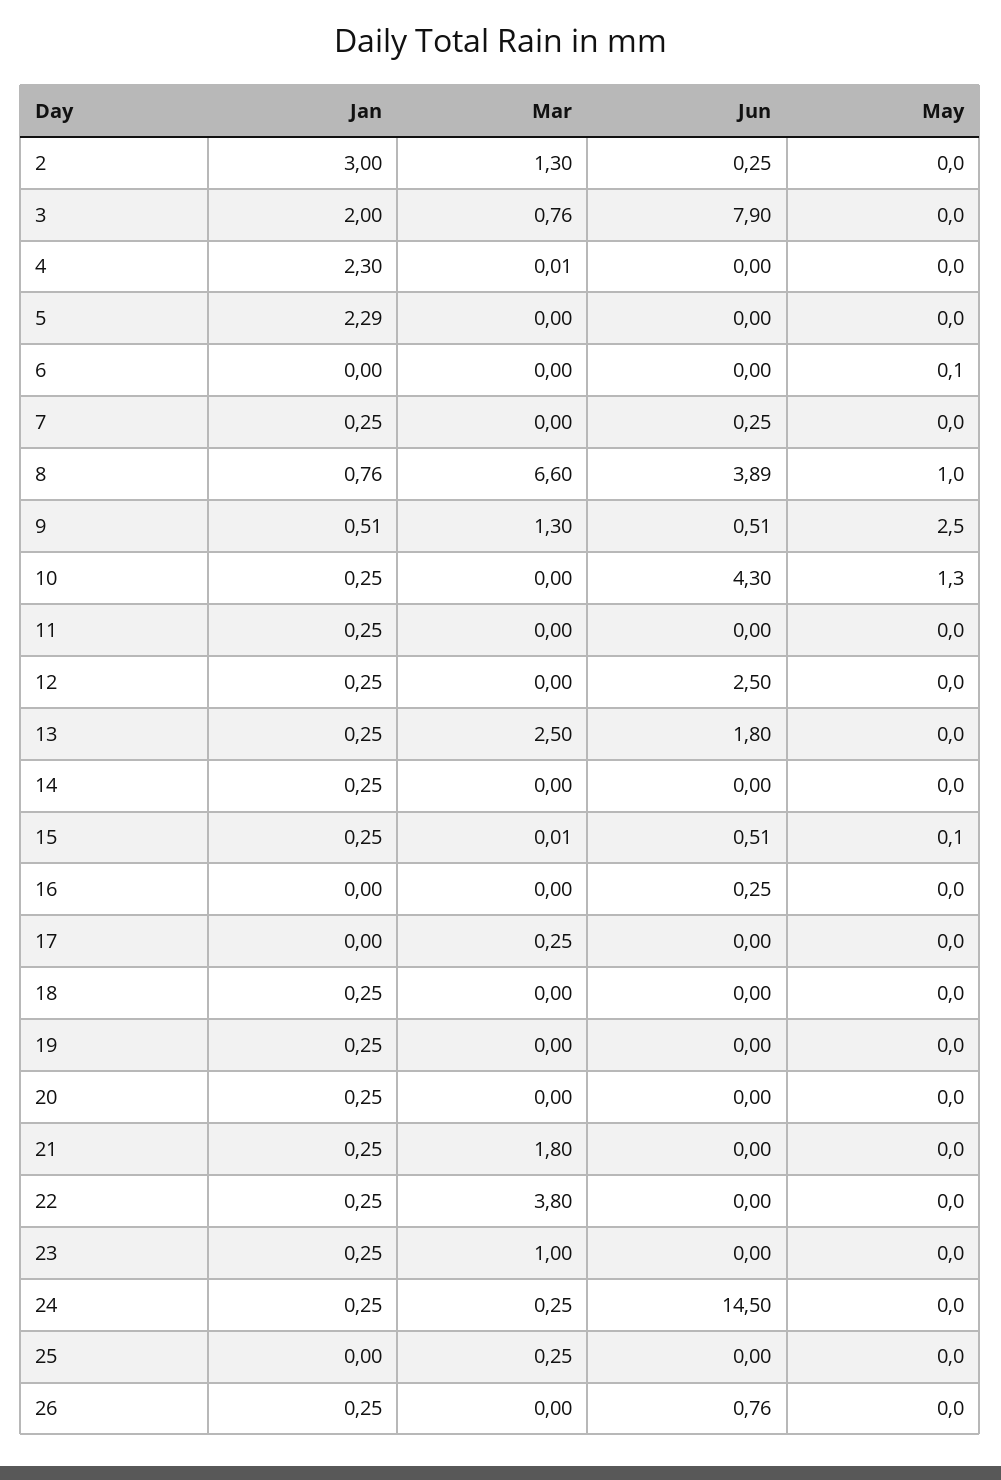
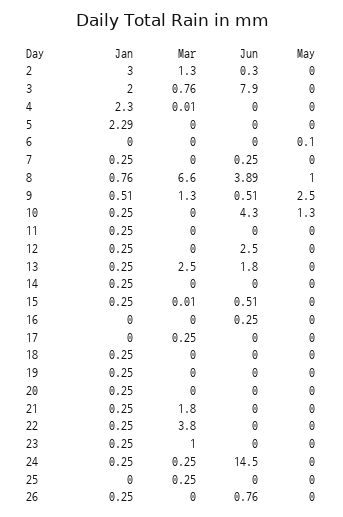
  {
    "Jan": {
      "2": 3,
      "3": 2,
      "4": 2.3,
      "5": 2.29,
      "6": 0,
      "7": 0.25,
      "8": 0.76,
      "9": 0.51,
      "10": 0.25,
      "11": 0.25,
      "12": 0.25,
      "13": 0.25,
      "14": 0.25,
      "15": 0.25,
      "16": 0,
      "17": 0,
      "18": 0.25,
      "19": 0.25,
      "20": 0.25,
      "21": 0.25,
      "22": 0.25,
      "23": 0.25,
      "24": 0.25,
      "25": 0,
      "26": 0.25
    },
    "Mar": {
      "2": 1.3,
      "3": 0.76,
      "4": 0.01,
      "5": 0,
      "6": 0,
      "7": 0,
      "8": 6.6,
      "9": 1.3,
      "10": 0,
      "11": 0,
      "12": 0,
      "13": 2.5,
      "14": 0,
      "15": 0.01,
      "16": 0,
      "17": 0.25,
      "18": 0,
      "19": 0,
      "20": 0,
      "21": 1.8,
      "22": 3.8,
      "23": 1,
      "24": 0.25,
      "25": 0.25,
      "26": 0
    },
    "Jun": {
-     "2": 0.25,
+     "2": 0.3,
      "3": 7.9,
      "4": 0,
      "5": 0,
      "6": 0,
      "7": 0.25,
      "8": 3.89,
      "9": 0.51,
      "10": 4.3,
      "11": 0,
      "12": 2.5,
      "13": 1.8,
      "14": 0,
      "15": 0.51,
      "16": 0.25,
      "17": 0,
      "18": 0,
      "19": 0,
      "20": 0,
      "21": 0,
      "22": 0,
      "23": 0,
      "24": 14.5,
      "25": 0,
      "26": 0.76
    },
    "May": {
      "2": 0,
      "3": 0,
      "4": 0,
      "5": 0,
      "6": 0.1,
      "7": 0,
      "8": 1,
      "9": 2.5,
      "10": 1.3,
      "11": 0,
      "12": 0,
      "13": 0,
      "14": 0,
-     "15": 0.1,
+     "15": 0,
      "16": 0,
      "17": 0,
      "18": 0,
      "19": 0,
      "20": 0,
      "21": 0,
      "22": 0,
      "23": 0,
      "24": 0,
      "25": 0,
      "26": 0
    }
  }

